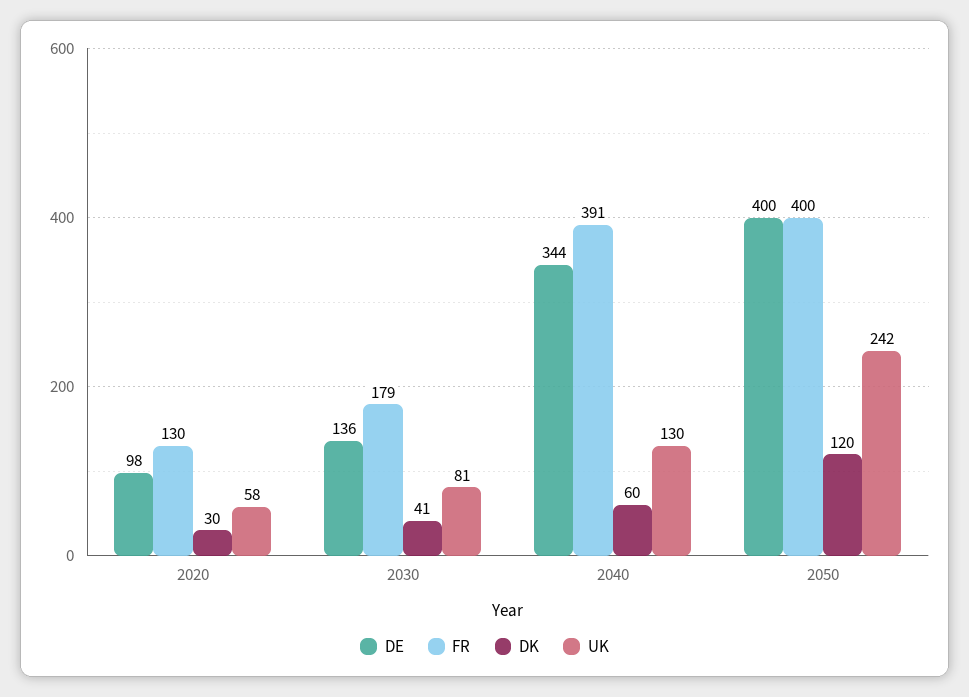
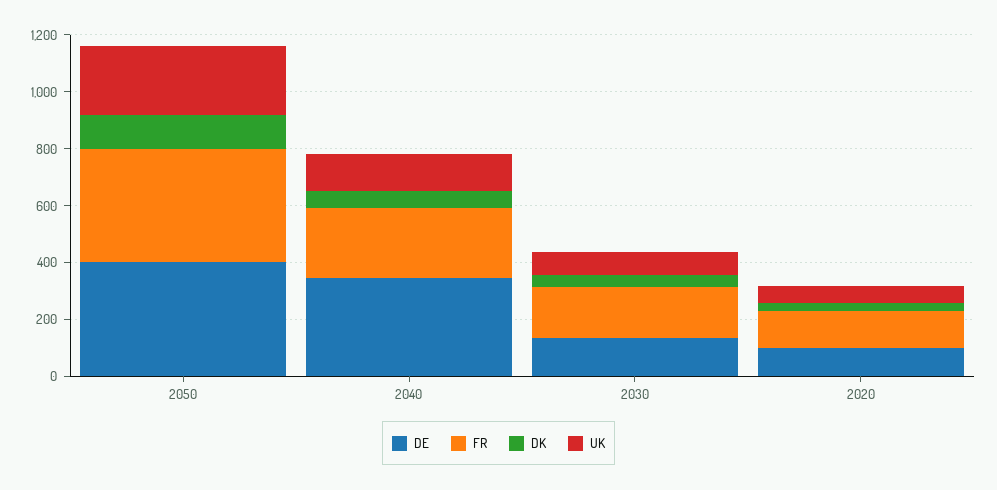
  {
    "DE": {
      "2020": 98,
      "2030": 136,
      "2040": 344,
      "2050": 400
    },
    "FR": {
      "2020": 130,
      "2030": 179,
-     "2040": 391,
+     "2040": 250,
      "2050": 400
    },
    "DK": {
      "2020": 30,
      "2030": 41,
      "2040": 60,
      "2050": 120
    },
    "UK": {
      "2020": 58,
      "2030": 81,
      "2040": 130,
      "2050": 242
    }
  }

